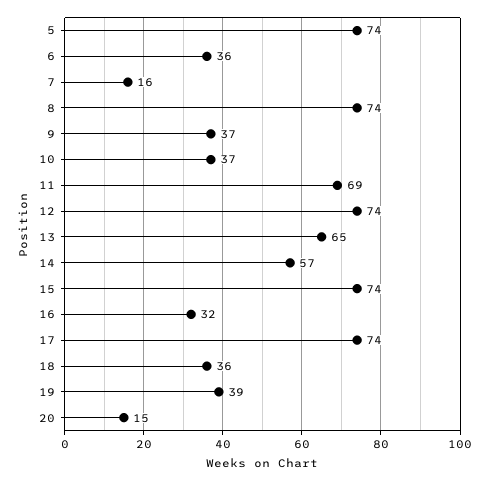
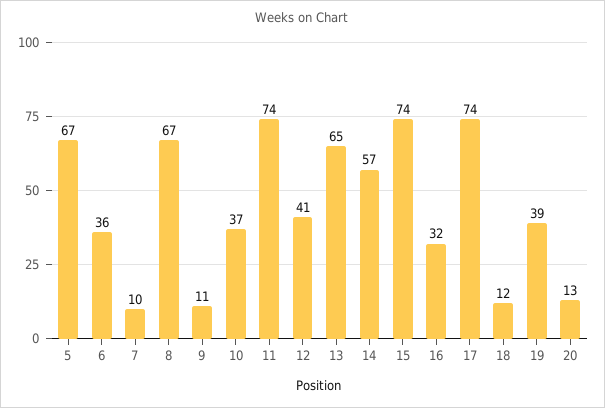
  {
-   "5": 74,
+   "5": 67,
    "6": 36,
-   "7": 16,
+   "7": 10,
-   "8": 74,
+   "8": 67,
-   "9": 37,
+   "9": 11,
    "10": 37,
-   "11": 69,
+   "11": 74,
-   "12": 74,
+   "12": 41,
    "13": 65,
    "14": 57,
    "15": 74,
    "16": 32,
    "17": 74,
-   "18": 36,
+   "18": 12,
    "19": 39,
-   "20": 15
+   "20": 13
  }

